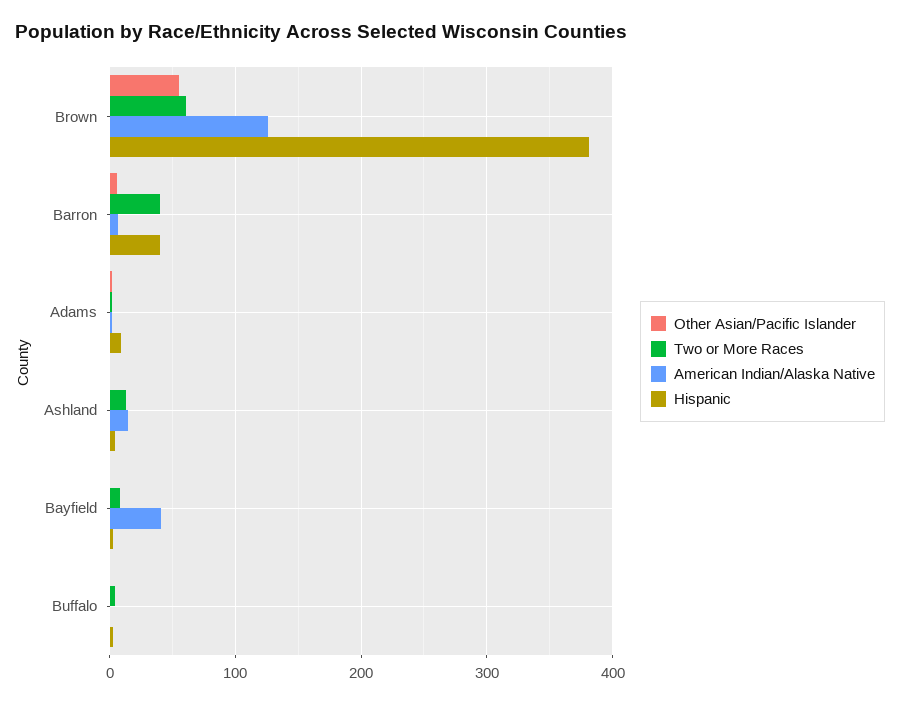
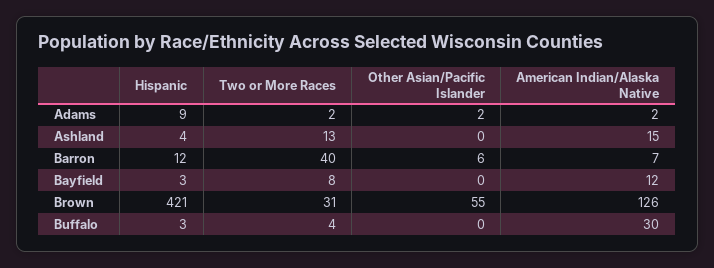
  {
    "Other Asian/Pacific Islander": {
      "Brown": 55,
      "Barron": 6,
      "Adams": 2,
      "Ashland": 0,
      "Bayfield": 0,
      "Buffalo": 0
    },
    "Two or More Races": {
-     "Brown": 60,
+     "Brown": 31,
      "Barron": 40,
      "Adams": 2,
      "Ashland": 13,
      "Bayfield": 8,
      "Buffalo": 4
    },
    "American Indian/Alaska Native": {
      "Brown": 126,
      "Barron": 7,
      "Adams": 2,
      "Ashland": 15,
-     "Bayfield": 40,
+     "Bayfield": 12,
-     "Buffalo": 0
+     "Buffalo": 30
    },
    "Hispanic": {
-     "Brown": 380,
+     "Brown": 421,
-     "Barron": 40,
+     "Barron": 12,
      "Adams": 9,
      "Ashland": 4,
      "Bayfield": 3,
      "Buffalo": 3
    }
  }

